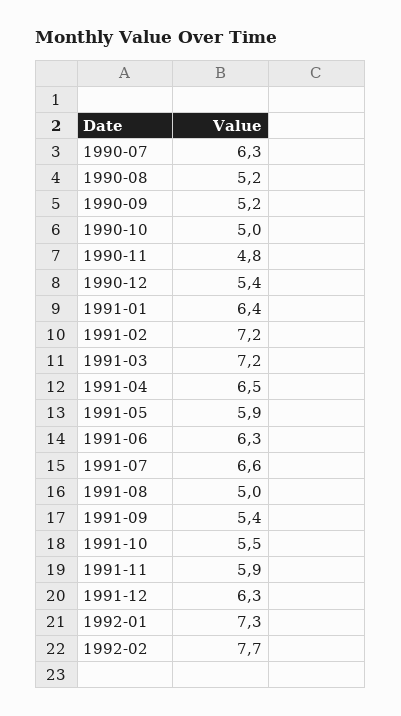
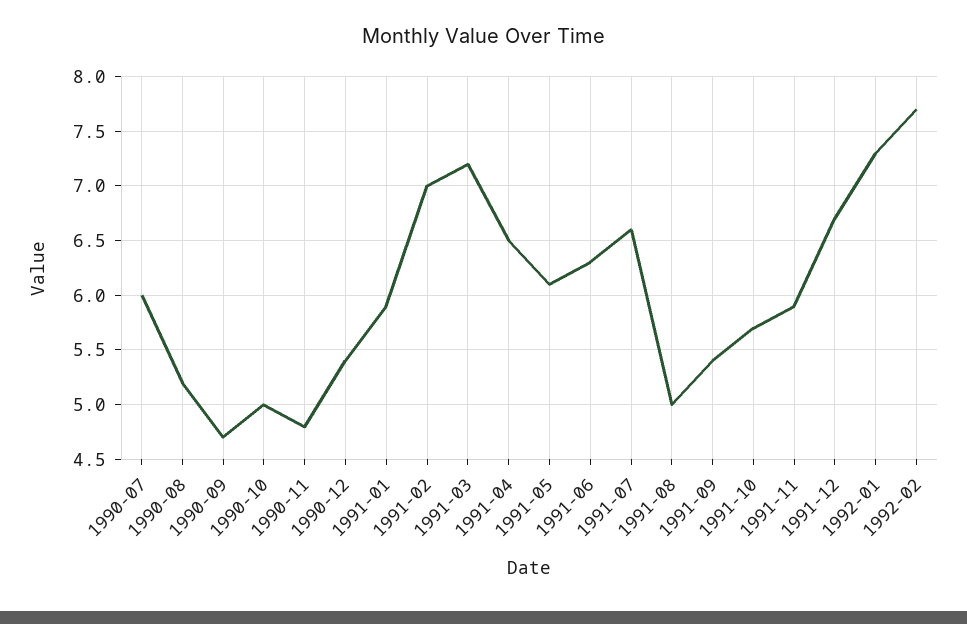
  {
-   "1990-07": 6.3,
+   "1990-07": 6,
    "1990-08": 5.2,
-   "1990-09": 5.2,
+   "1990-09": 4.7,
    "1990-10": 5,
    "1990-11": 4.8,
    "1990-12": 5.4,
-   "1991-01": 6.4,
+   "1991-01": 5.9,
-   "1991-02": 7.2,
+   "1991-02": 7,
    "1991-03": 7.2,
    "1991-04": 6.5,
-   "1991-05": 5.9,
+   "1991-05": 6.1,
    "1991-06": 6.3,
    "1991-07": 6.6,
    "1991-08": 5,
    "1991-09": 5.4,
-   "1991-10": 5.5,
+   "1991-10": 5.7,
    "1991-11": 5.9,
-   "1991-12": 6.3,
+   "1991-12": 6.7,
    "1992-01": 7.3,
    "1992-02": 7.7
  }

